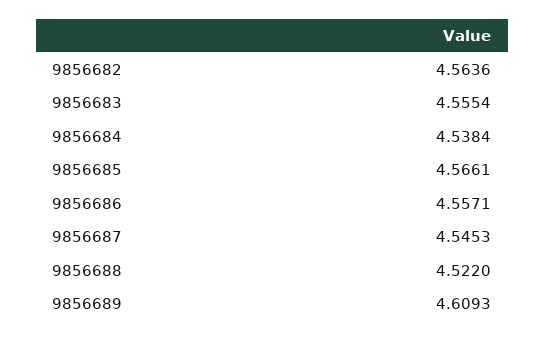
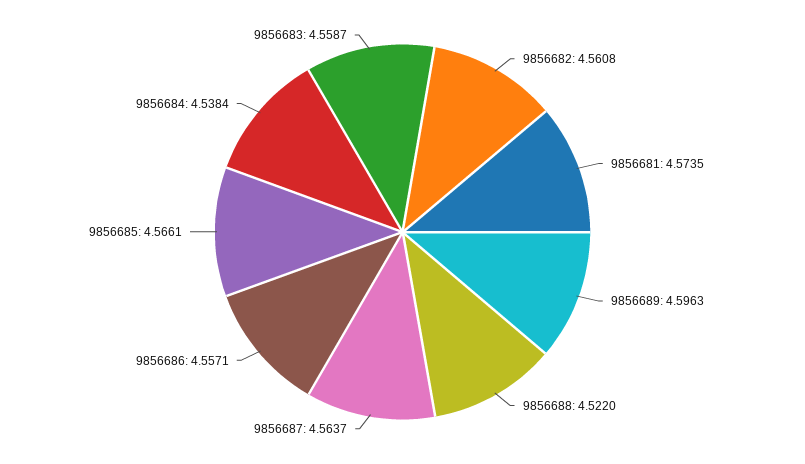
  {
-   "9856682": 4.5636,
+   "9856682": 4.5608,
-   "9856683": 4.5554,
+   "9856683": 4.5587,
    "9856684": 4.5384,
    "9856685": 4.5661,
    "9856686": 4.5571,
-   "9856687": 4.5453,
+   "9856687": 4.5637,
    "9856688": 4.522,
-   "9856689": 4.6093
+   "9856689": 4.5963,
+   "9856681": 4.5735
  }

